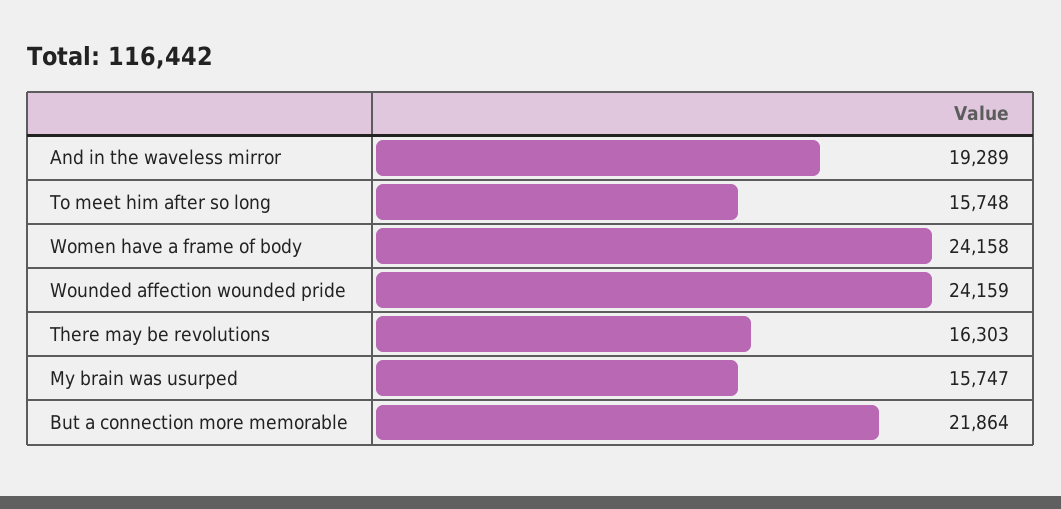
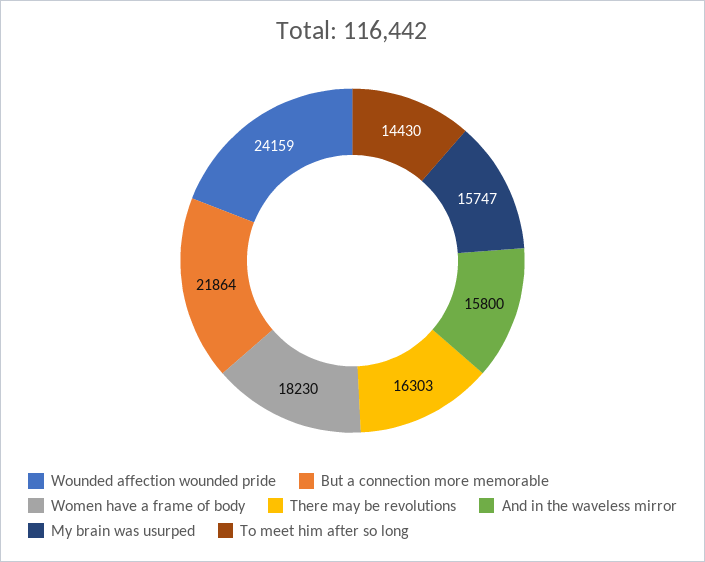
  {
-   "And in the waveless mirror": 19289,
+   "And in the waveless mirror": 15800,
-   "To meet him after so long": 15748,
+   "To meet him after so long": 14430,
-   "Women have a frame of body": 24158,
+   "Women have a frame of body": 18230,
    "Wounded affection wounded pride": 24159,
    "There may be revolutions": 16303,
    "My brain was usurped": 15747,
    "But a connection more memorable": 21864
  }

